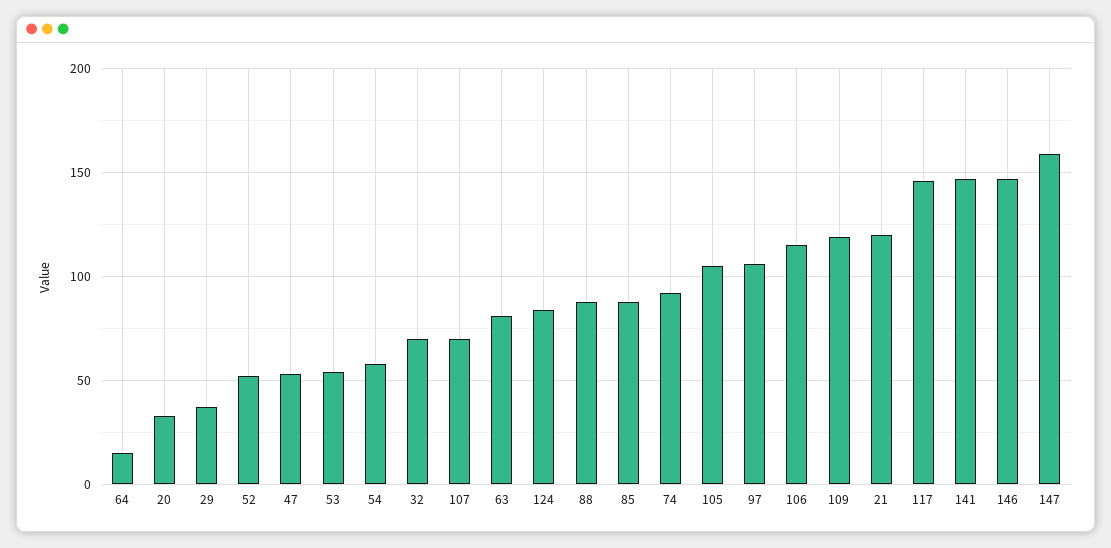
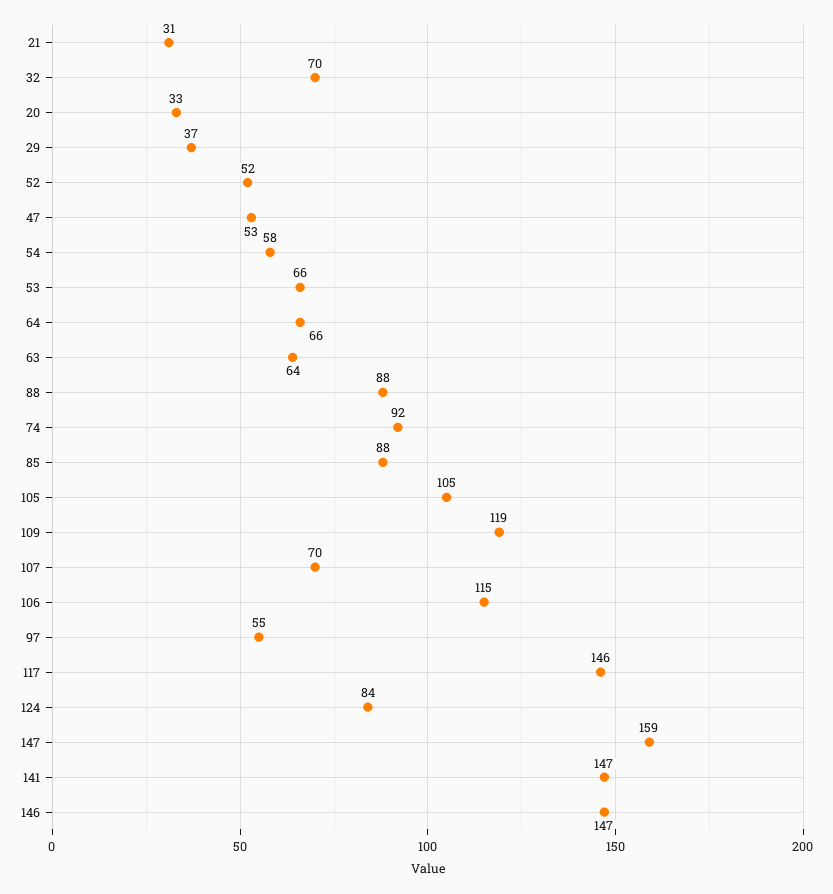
  {
-   "64": 15,
+   "64": 66,
    "20": 33,
    "29": 37,
    "52": 52,
    "47": 53,
-   "53": 55,
+   "53": 66,
    "54": 58,
    "32": 70,
    "107": 70,
-   "63": 80,
+   "63": 64,
    "124": 84,
    "88": 88,
    "85": 88,
    "74": 92,
    "105": 105,
-   "97": 105,
+   "97": 55,
    "106": 115,
    "109": 119,
-   "21": 120,
+   "21": 31,
    "117": 146,
    "141": 147,
    "146": 147,
    "147": 159
  }

